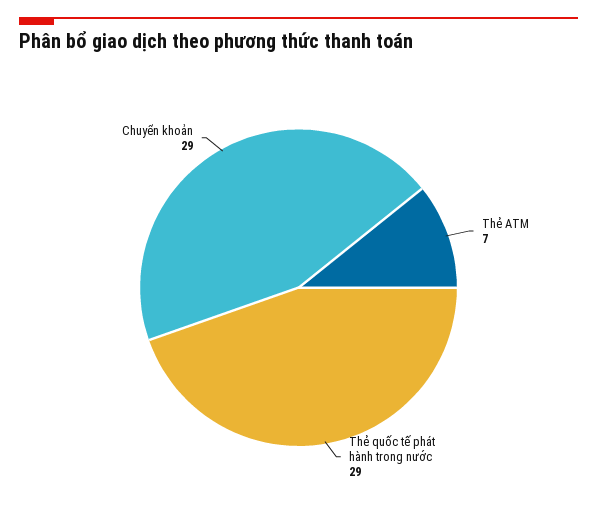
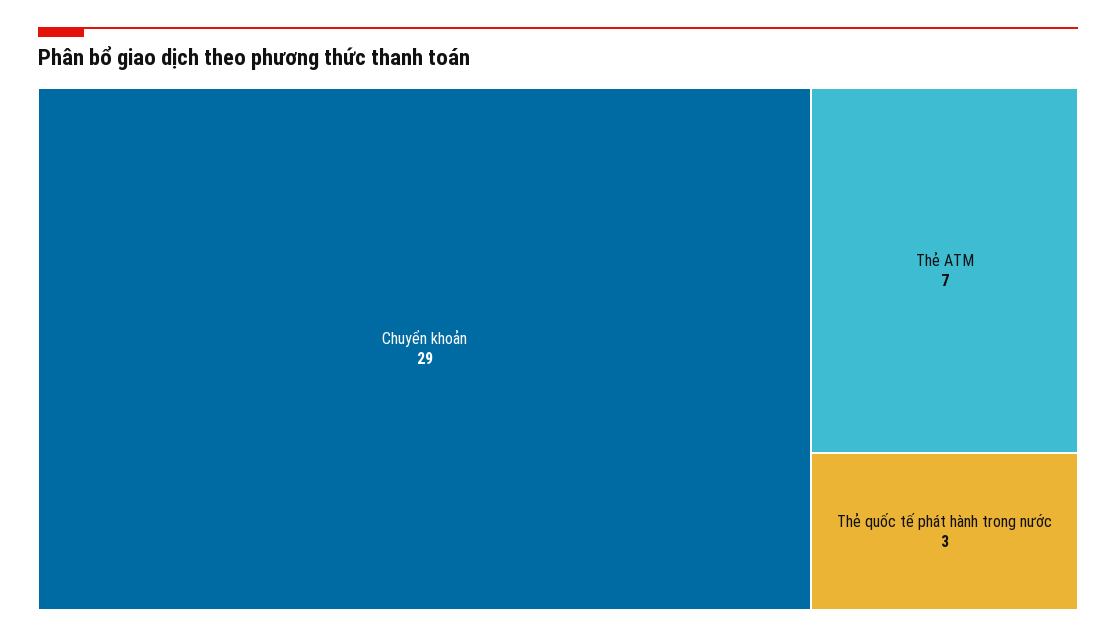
  {
    "Thẻ ATM": 7,
-   "Thẻ quốc tế phát hành trong nước": 29,
+   "Thẻ quốc tế phát hành trong nước": 3,
    "Chuyển khoản": 29
  }

